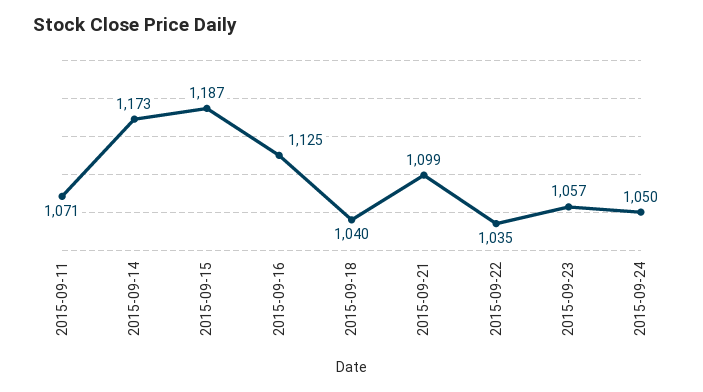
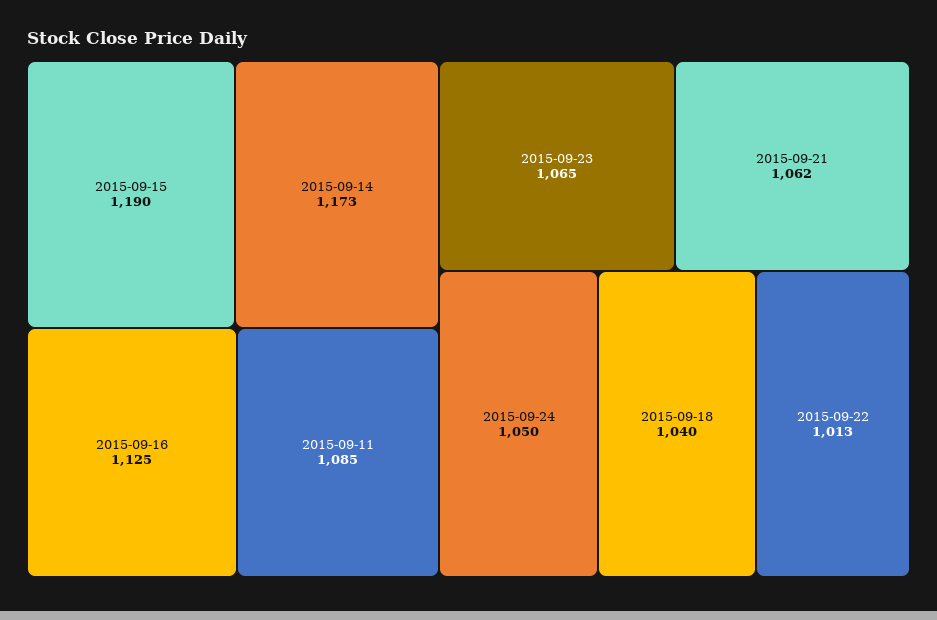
  {
-   "2015-09-11": 1071,
+   "2015-09-11": 1085,
    "2015-09-14": 1173,
-   "2015-09-15": 1187,
+   "2015-09-15": 1190,
    "2015-09-16": 1125,
    "2015-09-18": 1040,
-   "2015-09-21": 1099,
+   "2015-09-21": 1062,
-   "2015-09-22": 1035,
+   "2015-09-22": 1013,
-   "2015-09-23": 1057,
+   "2015-09-23": 1065,
    "2015-09-24": 1050
  }

